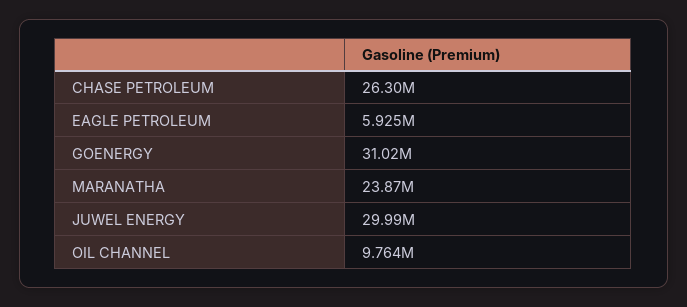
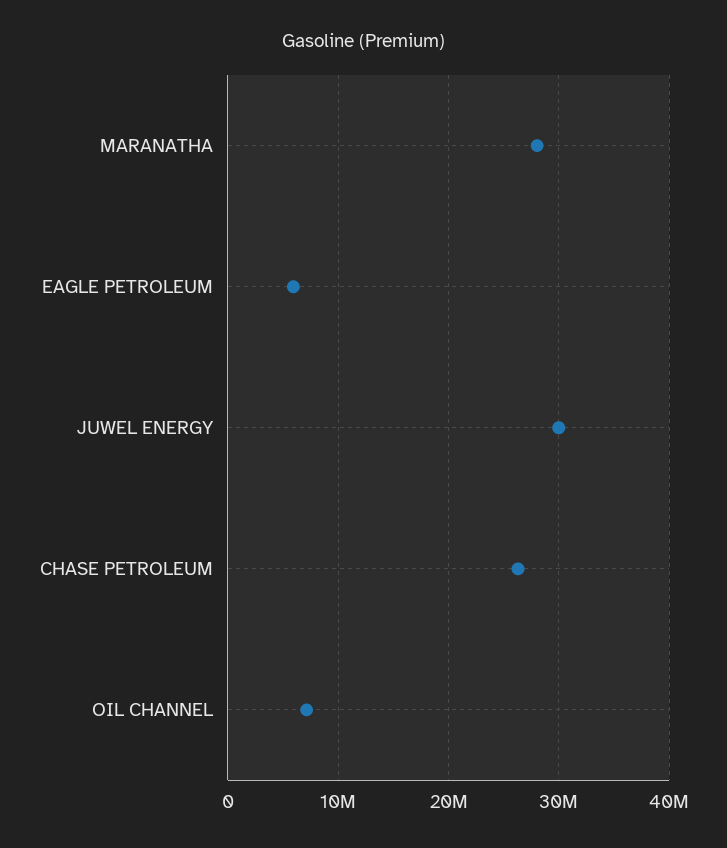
  {
    "CHASE PETROLEUM": 26300000,
    "EAGLE PETROLEUM": 5925000,
-   "GOENERGY": 31020000,
-   "MARANATHA": 23870000,
+   "MARANATHA": 28000000,
    "JUWEL ENERGY": 29990000,
-   "OIL CHANNEL": 9764000
+   "OIL CHANNEL": 7000000
  }

